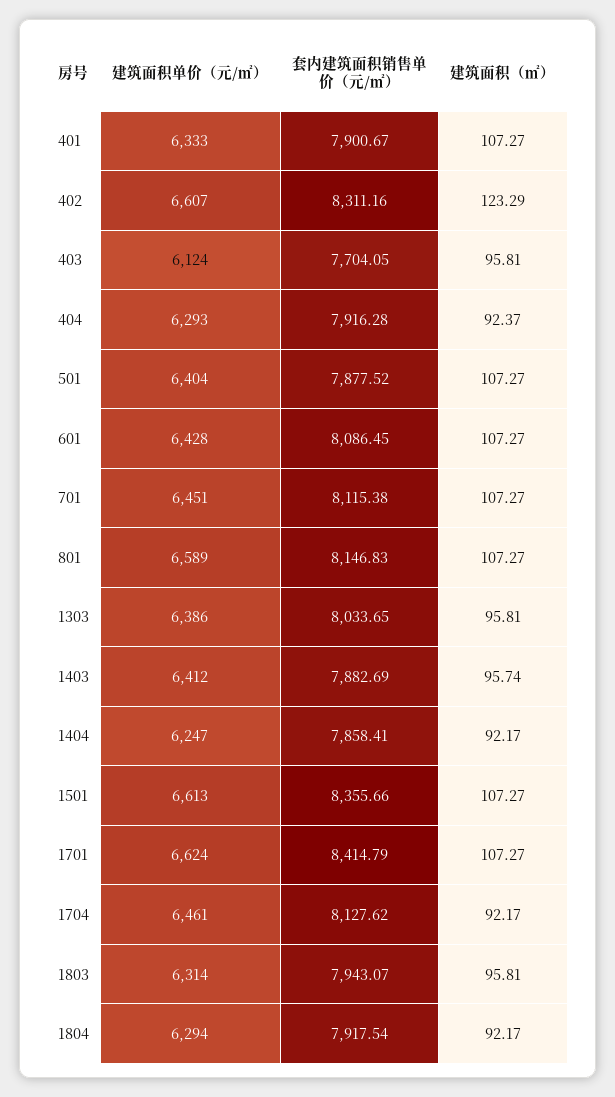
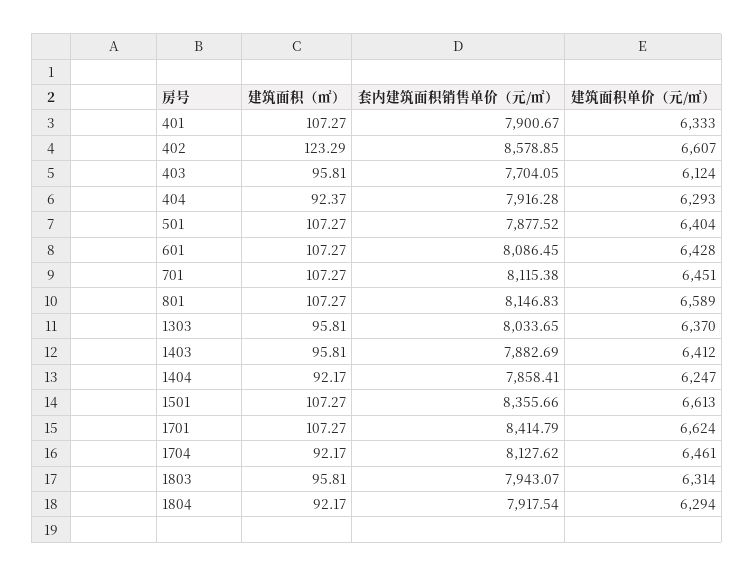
  {
    "建筑面积单价（元/㎡）": {
      "401": 6333,
      "402": 6607,
      "403": 6124,
      "404": 6293,
      "501": 6404,
      "601": 6428,
      "701": 6451,
      "801": 6589,
-     "1303": 6386,
+     "1303": 6370,
      "1403": 6412,
      "1404": 6247,
      "1501": 6613,
      "1701": 6624,
      "1704": 6461,
      "1803": 6314,
      "1804": 6294
    },
    "套内建筑面积销售单价（元/㎡）": {
      "401": 7900.67,
-     "402": 8311.16,
+     "402": 8578.85,
      "403": 7704.05,
      "404": 7916.28,
      "501": 7877.52,
      "601": 8086.45,
      "701": 8115.38,
      "801": 8146.83,
      "1303": 8033.65,
      "1403": 7882.69,
      "1404": 7858.41,
      "1501": 8355.66,
      "1701": 8414.79,
      "1704": 8127.62,
      "1803": 7943.07,
      "1804": 7917.54
    },
    "建筑面积（㎡）": {
      "401": 107.27,
      "402": 123.29,
      "403": 95.81,
      "404": 92.37,
      "501": 107.27,
      "601": 107.27,
      "701": 107.27,
      "801": 107.27,
      "1303": 95.81,
-     "1403": 95.74,
+     "1403": 95.81,
      "1404": 92.17,
      "1501": 107.27,
      "1701": 107.27,
      "1704": 92.17,
      "1803": 95.81,
      "1804": 92.17
    }
  }

